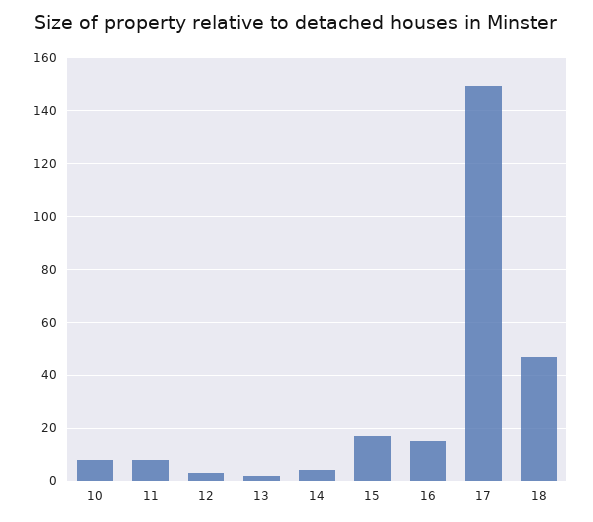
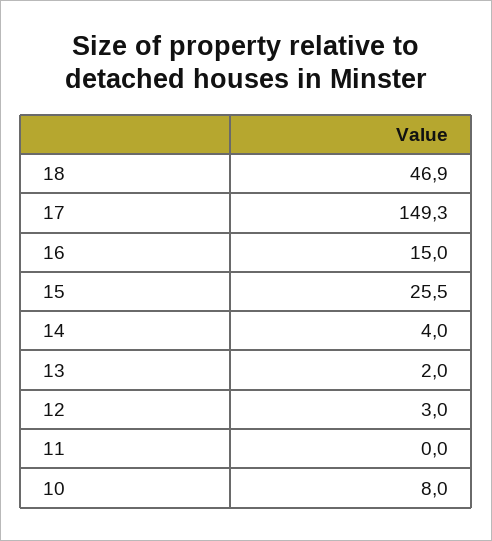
  {
    "10": 8,
-   "11": 7.5,
+   "11": 0,
    "12": 3,
    "13": 2,
    "14": 4,
-   "15": 17.5,
+   "15": 25.5,
    "16": 15,
    "17": 149.3,
    "18": 46.9
  }

